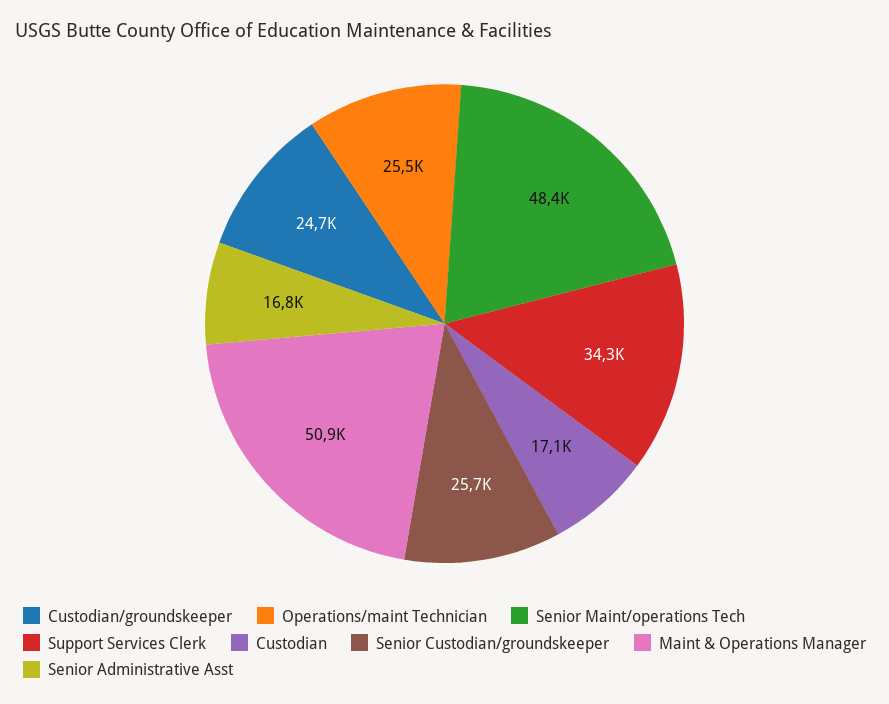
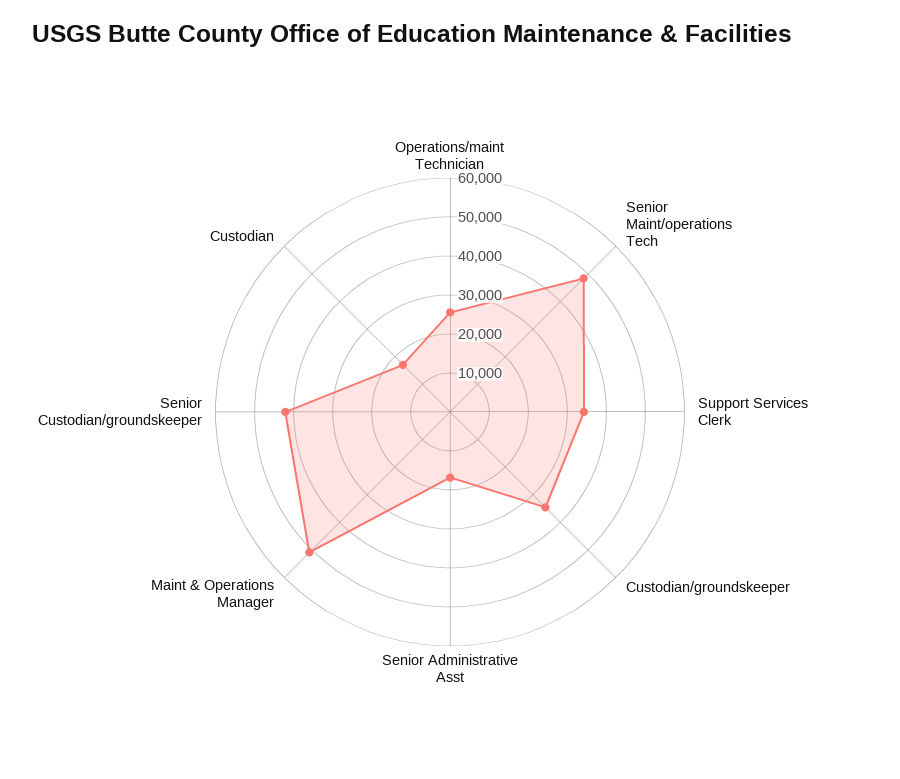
  {
-   "Custodian/groundskeeper": 24700,
+   "Custodian/groundskeeper": 35000,
    "Operations/maint Technician": 25500,
    "Senior Maint/operations Tech": 48400,
    "Support Services Clerk": 34300,
    "Custodian": 17100,
-   "Senior Custodian/groundskeeper": 25700,
+   "Senior Custodian/groundskeeper": 42500,
    "Maint & Operations Manager": 50900,
    "Senior Administrative Asst": 16800
  }

